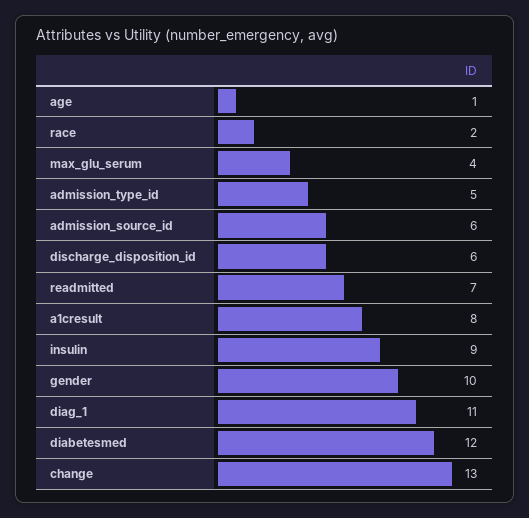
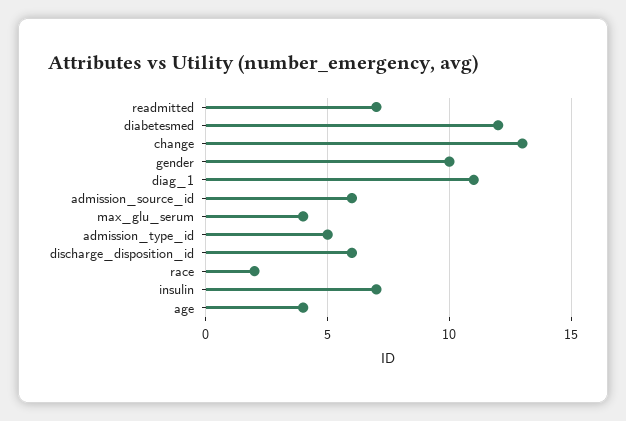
  {
-   "age": 1,
+   "age": 4,
    "race": 2,
    "max_glu_serum": 4,
    "admission_type_id": 5,
    "admission_source_id": 6,
    "discharge_disposition_id": 6,
    "readmitted": 7,
-   "a1cresult": 8,
-   "insulin": 9,
+   "insulin": 7,
    "gender": 10,
    "diag_1": 11,
    "diabetesmed": 12,
    "change": 13
  }

